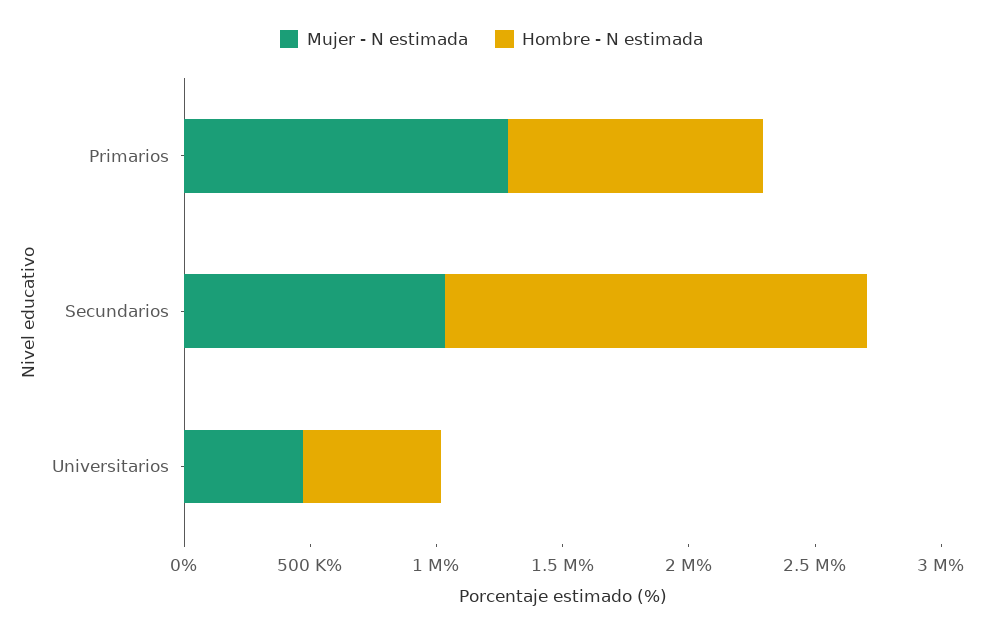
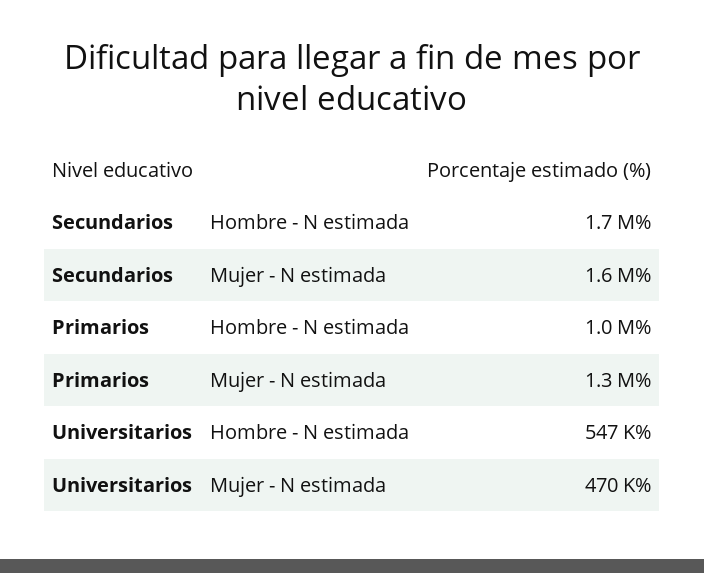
  {
    "Mujer - N estimada": {
      "Primarios": 1300000,
-     "Secundarios": 1000000,
+     "Secundarios": 1600000,
      "Universitarios": 470000
    },
    "Hombre - N estimada": {
      "Primarios": 1000000,
      "Secundarios": 1700000,
      "Universitarios": 547000
    }
  }

